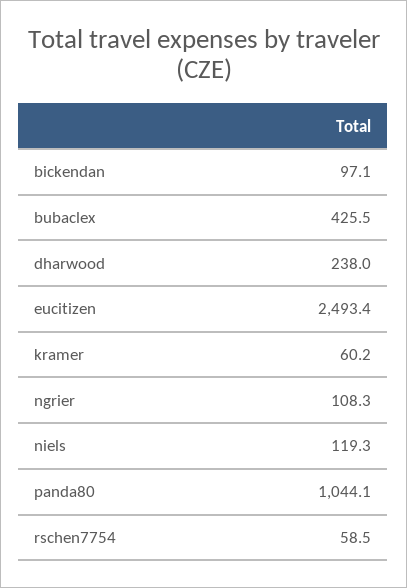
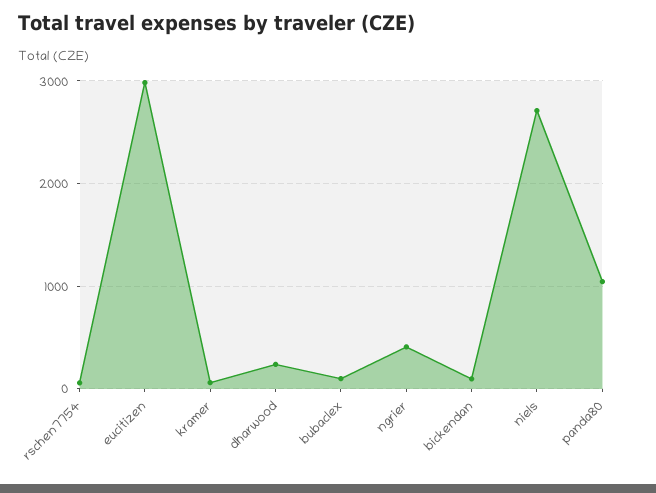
  {
    "bickendan": 97.1,
-   "bubaclex": 425.5,
+   "bubaclex": 100,
    "dharwood": 238,
-   "eucitizen": 2493.4,
+   "eucitizen": 3000,
    "kramer": 60.2,
-   "ngrier": 108.3,
+   "ngrier": 400,
-   "niels": 119.3,
+   "niels": 2700,
    "panda80": 1044.1,
    "rschen7754": 58.5
  }

